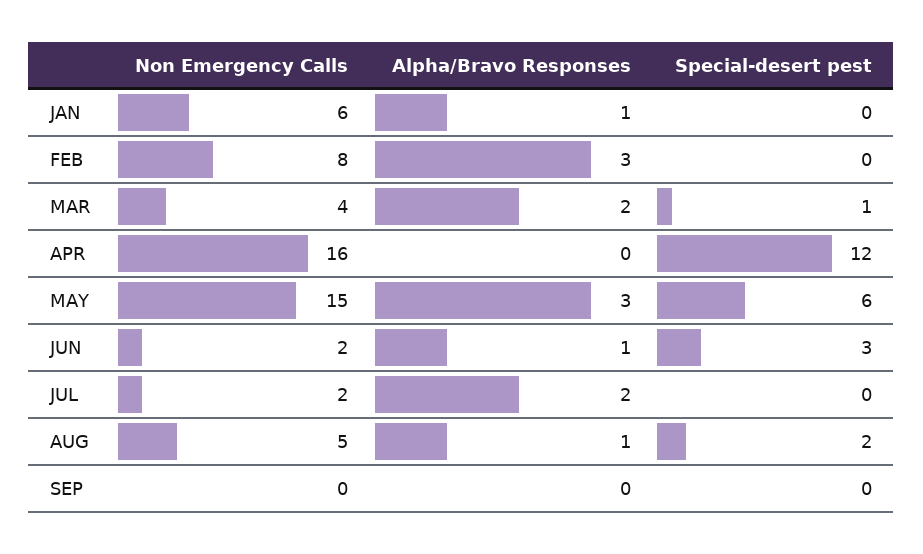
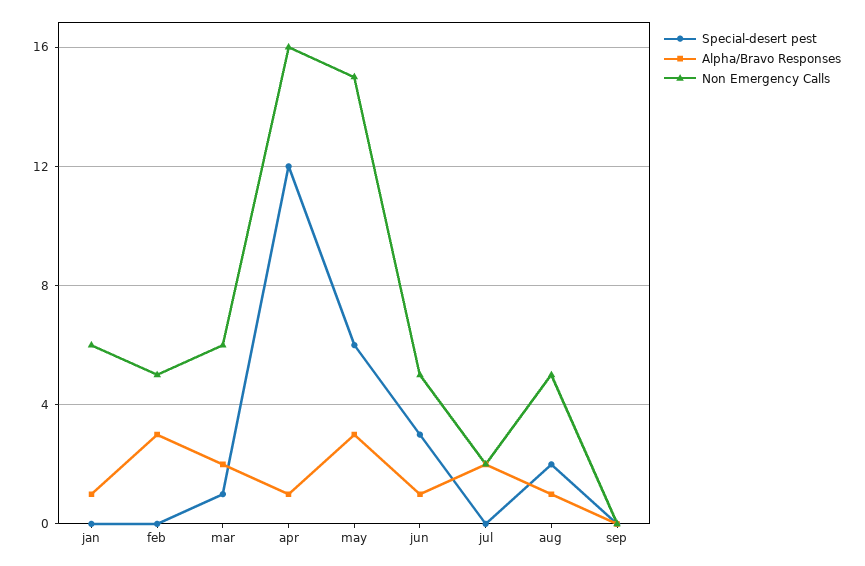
  {
    "Non Emergency Calls": {
      "JAN": 6,
-     "FEB": 8,
+     "FEB": 5,
-     "MAR": 4,
+     "MAR": 6,
      "APR": 16,
      "MAY": 15,
-     "JUN": 2,
+     "JUN": 5,
      "JUL": 2,
      "AUG": 5,
      "SEP": 0
    },
    "Alpha/Bravo Responses": {
      "JAN": 1,
      "FEB": 3,
      "MAR": 2,
-     "APR": 0,
+     "APR": 1,
      "MAY": 3,
      "JUN": 1,
      "JUL": 2,
      "AUG": 1,
      "SEP": 0
    },
    "Special-desert pest": {
      "JAN": 0,
      "FEB": 0,
      "MAR": 1,
      "APR": 12,
      "MAY": 6,
      "JUN": 3,
      "JUL": 0,
      "AUG": 2,
      "SEP": 0
    }
  }

